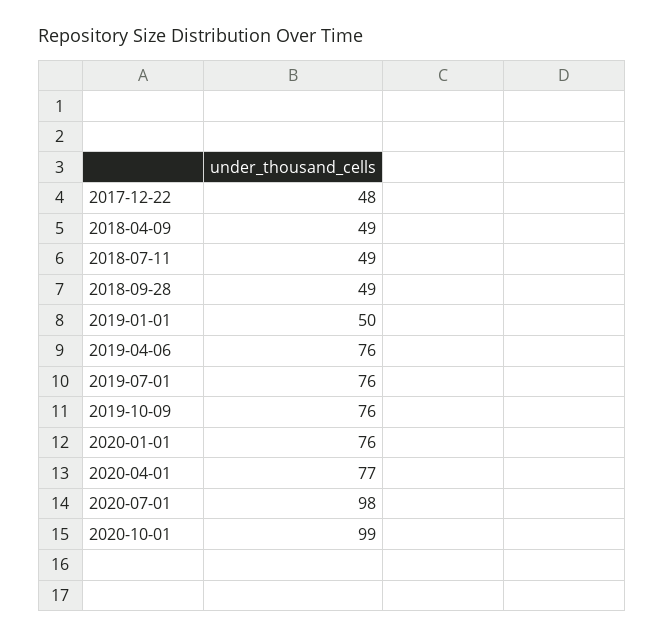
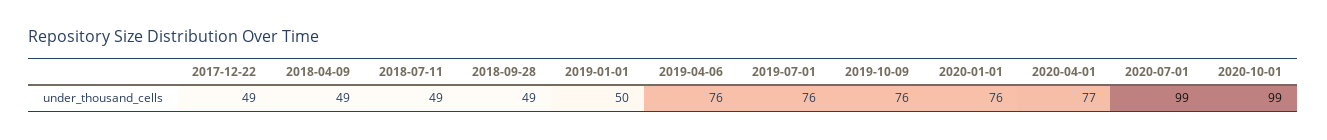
  {
-   "2017-12-22": 48,
+   "2017-12-22": 49,
    "2018-04-09": 49,
    "2018-07-11": 49,
    "2018-09-28": 49,
    "2019-01-01": 50,
    "2019-04-06": 76,
    "2019-07-01": 76,
    "2019-10-09": 76,
    "2020-01-01": 76,
    "2020-04-01": 77,
-   "2020-07-01": 98,
+   "2020-07-01": 99,
    "2020-10-01": 99
  }

